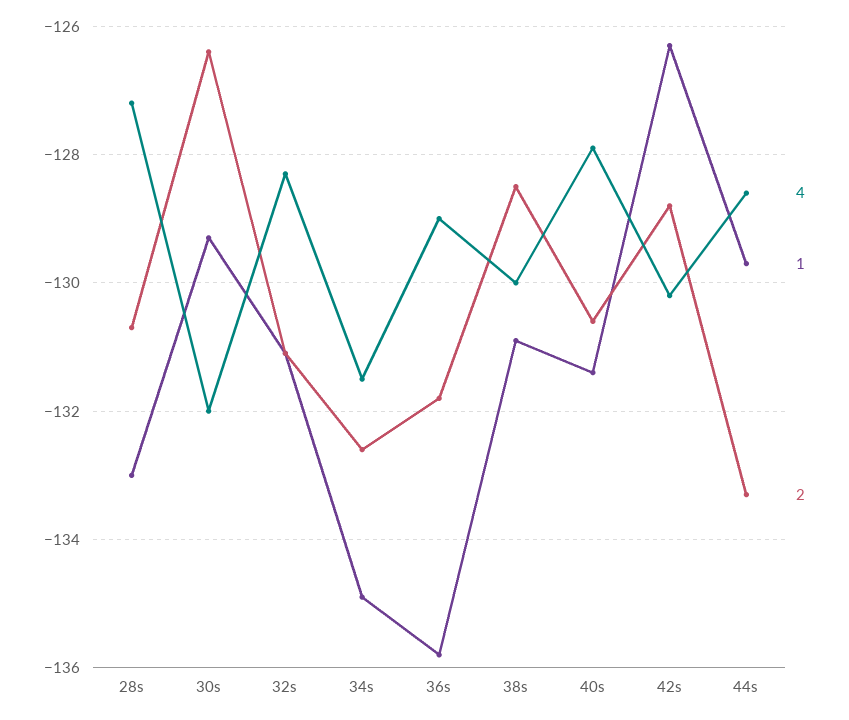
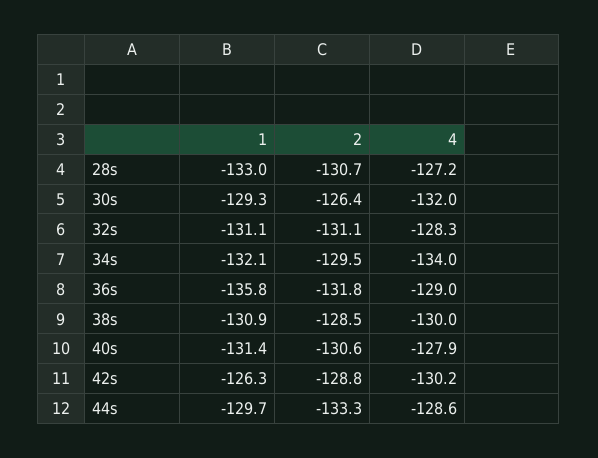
  {
    "4": {
      "28s": -127.2,
      "30s": -132,
      "32s": -128.3,
-     "34s": -131.5,
+     "34s": -134,
      "36s": -129,
      "38s": -130,
      "40s": -127.9,
      "42s": -130.2,
      "44s": -128.6
    },
    "1": {
      "28s": -133,
      "30s": -129.3,
      "32s": -131.1,
-     "34s": -135,
+     "34s": -132.1,
      "36s": -135.8,
      "38s": -130.9,
      "40s": -131.4,
      "42s": -126.3,
      "44s": -129.7
    },
    "2": {
      "28s": -130.7,
      "30s": -126.4,
      "32s": -131.1,
-     "34s": -132.5,
+     "34s": -129.5,
      "36s": -131.8,
      "38s": -128.5,
      "40s": -130.6,
      "42s": -128.8,
      "44s": -133.3
    }
  }

